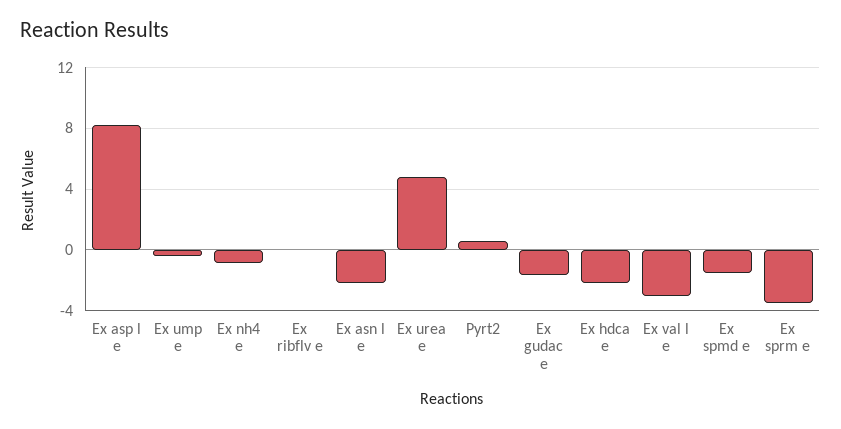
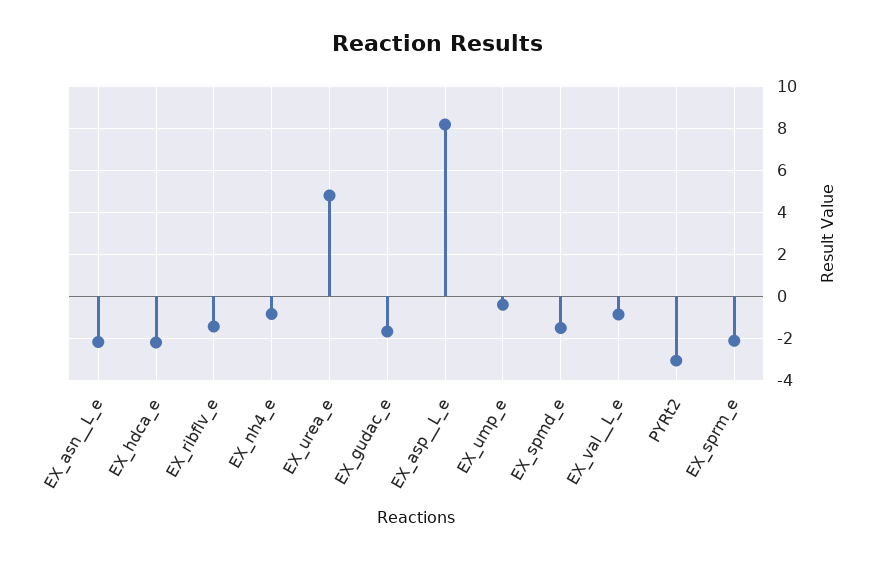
  {
    "Ex asp  l e": 8,
    "Ex ump e": -0.5,
    "Ex nh4 e": -1,
-   "Ex ribflv e": 0,
+   "Ex ribflv e": -1.5,
    "Ex asn  l e": -2,
    "Ex urea e": 5,
-   "Pyrt2": 0.5,
+   "Pyrt2": -3,
    "Ex gudac e": -1.5,
    "Ex hdca e": -2,
-   "Ex val  l e": -3,
+   "Ex val  l e": -1,
    "Ex spmd e": -1.5,
-   "Ex sprm e": -3.5
+   "Ex sprm e": -2
  }

